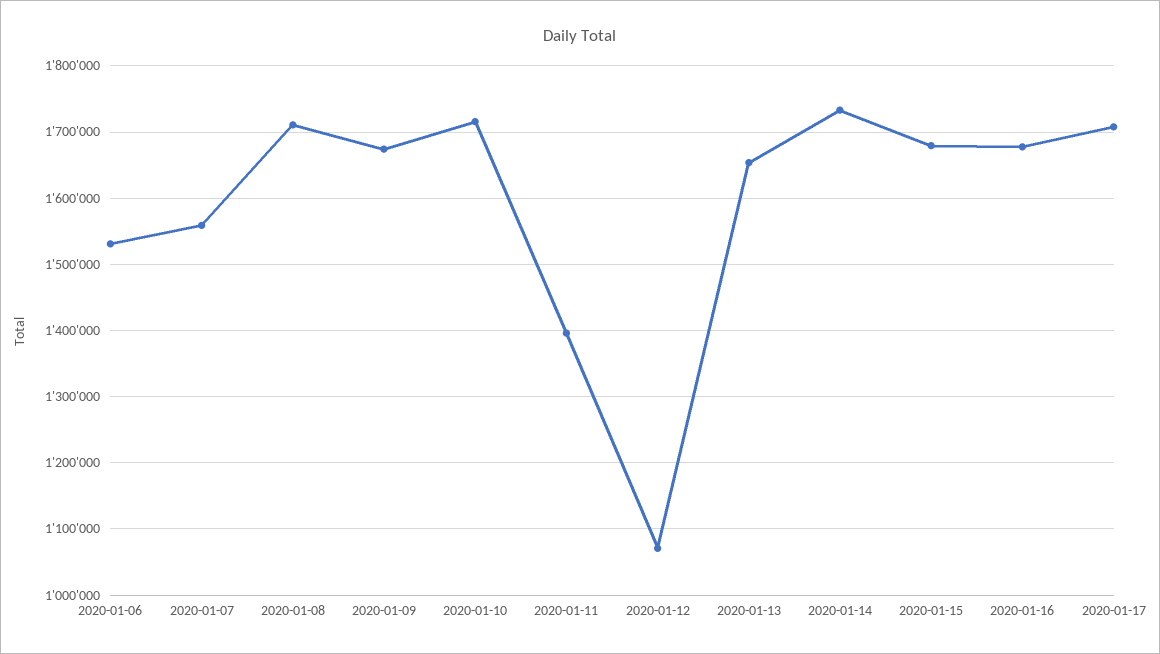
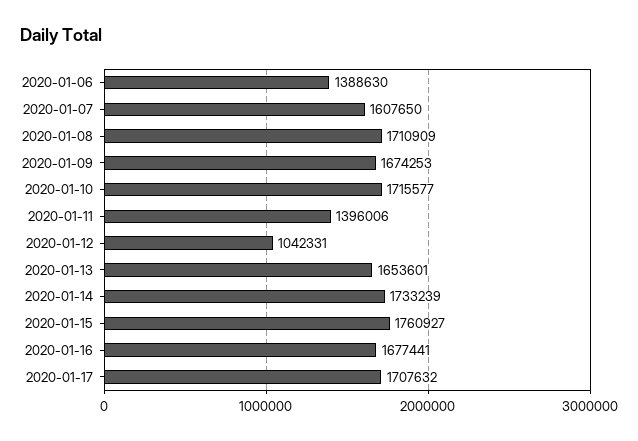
  {
-   "2020-01-06": 1530000,
+   "2020-01-06": 1388630,
-   "2020-01-07": 1560000,
+   "2020-01-07": 1607650,
    "2020-01-08": 1710909,
    "2020-01-09": 1674253,
    "2020-01-10": 1715577,
    "2020-01-11": 1396006,
-   "2020-01-12": 1070000,
+   "2020-01-12": 1042331,
    "2020-01-13": 1653601,
    "2020-01-14": 1733239,
-   "2020-01-15": 1680000,
+   "2020-01-15": 1760927,
    "2020-01-16": 1677441,
    "2020-01-17": 1707632
  }

